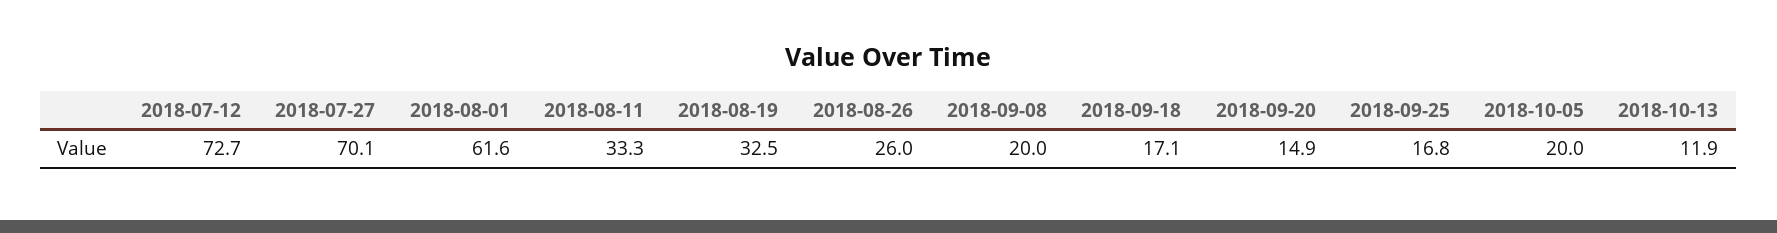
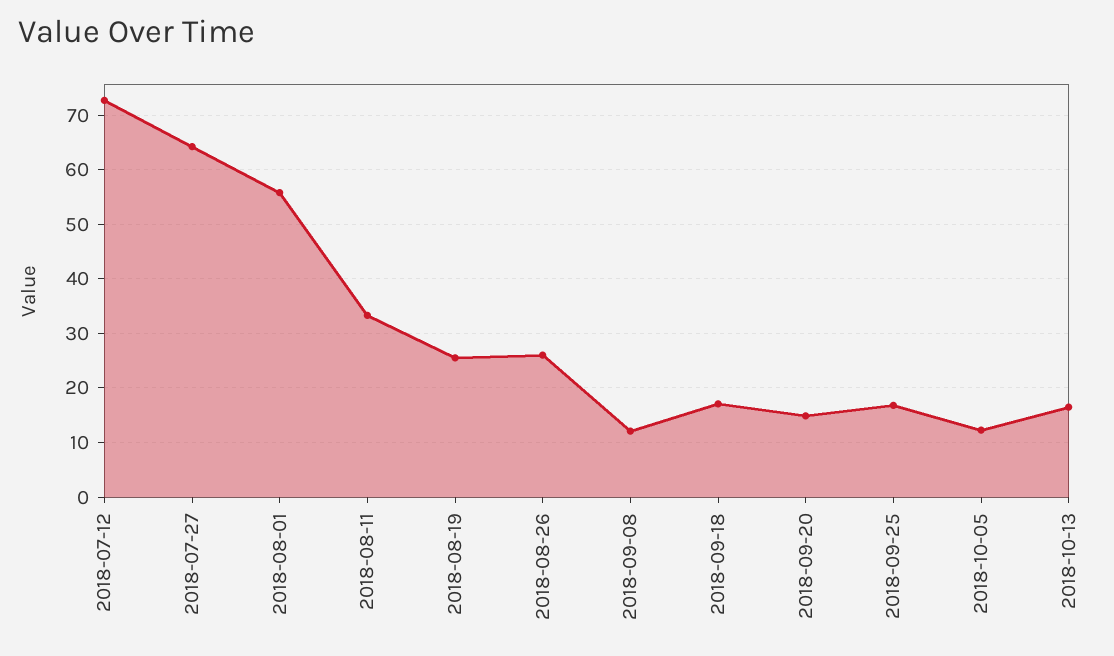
  {
    "2018-07-12": 72.7,
-   "2018-07-27": 70.1,
+   "2018-07-27": 64,
-   "2018-08-01": 61.6,
+   "2018-08-01": 56,
    "2018-08-11": 33.3,
-   "2018-08-19": 32.5,
+   "2018-08-19": 26,
    "2018-08-26": 26,
-   "2018-09-08": 20,
+   "2018-09-08": 12,
    "2018-09-18": 17.1,
    "2018-09-20": 14.9,
    "2018-09-25": 16.8,
-   "2018-10-05": 20,
+   "2018-10-05": 12,
-   "2018-10-13": 11.9
+   "2018-10-13": 16
  }

